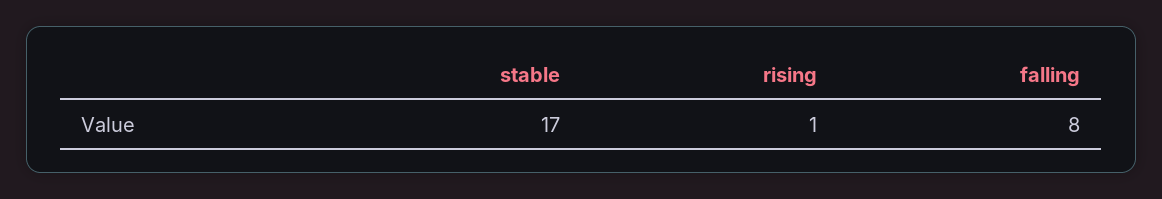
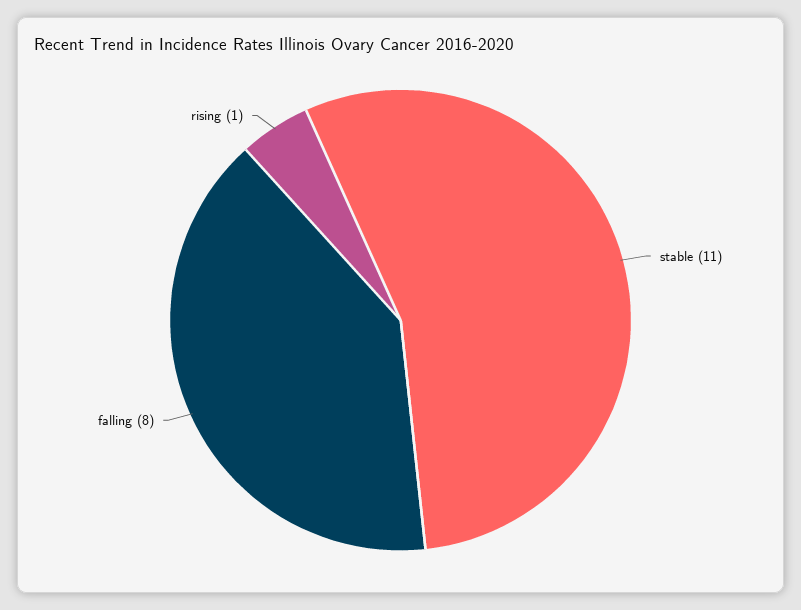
  {
-   "stable": 17,
+   "stable": 11,
    "rising": 1,
    "falling": 8
  }

